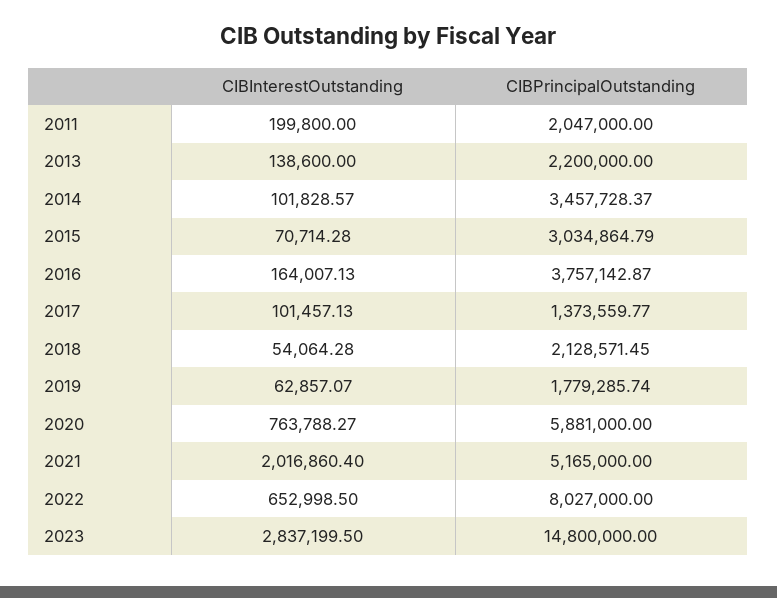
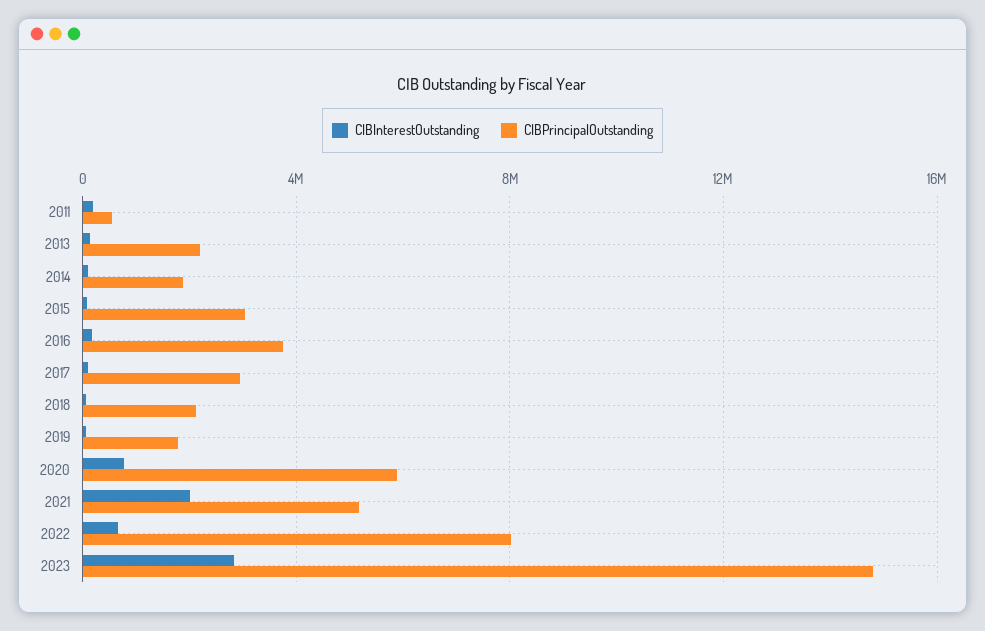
  {
    "CIBInterestOutstanding": {
      "2011": 199800,
      "2013": 138600,
      "2014": 101828.57,
      "2015": 70714.28,
      "2016": 164007.13,
      "2017": 101457.13,
      "2018": 54064.28,
      "2019": 62857.07,
      "2020": 763788.27,
      "2021": 2016860.4,
      "2022": 652998.5,
      "2023": 2837199.5
    },
    "CIBPrincipalOutstanding": {
-     "2011": 2047000,
+     "2011": 500000,
      "2013": 2200000,
-     "2014": 3457728.37,
+     "2014": 2000000,
      "2015": 3034864.79,
      "2016": 3757142.87,
-     "2017": 1373559.77,
+     "2017": 3000000,
      "2018": 2128571.45,
      "2019": 1779285.74,
      "2020": 5881000,
      "2021": 5165000,
      "2022": 8027000,
      "2023": 14800000
    }
  }

